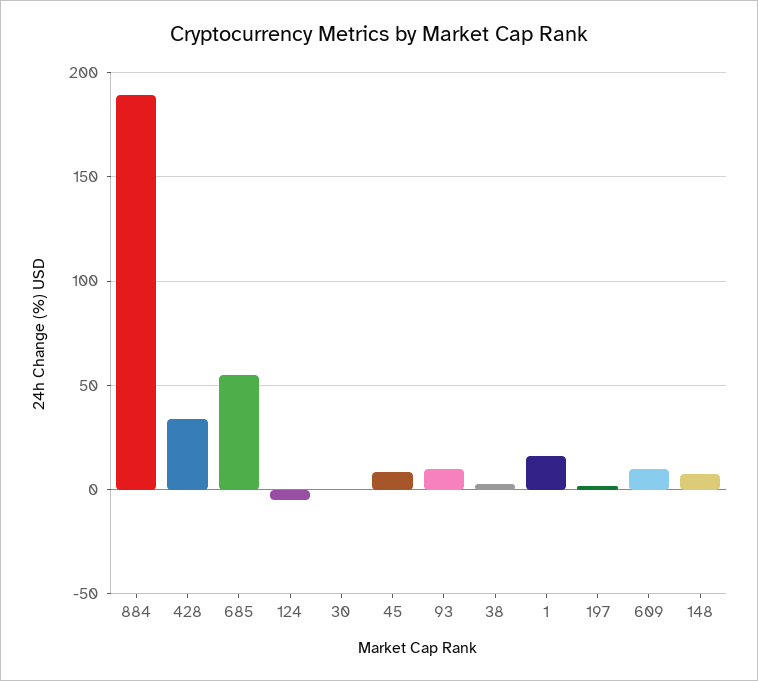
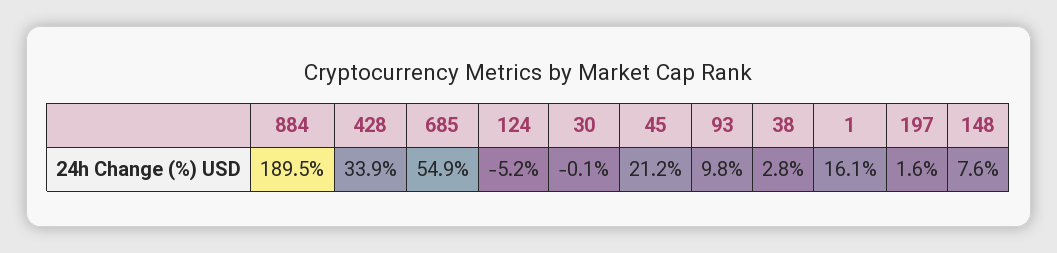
  {
    "884": 189.5,
    "428": 33.9,
    "685": 54.9,
    "124": -5.2,
    "30": -0.1,
-   "45": 10,
+   "45": 21.2,
    "93": 9.8,
    "38": 2.8,
    "1": 16.1,
    "197": 1.6,
-   "609": 10,
    "148": 7.6
  }

